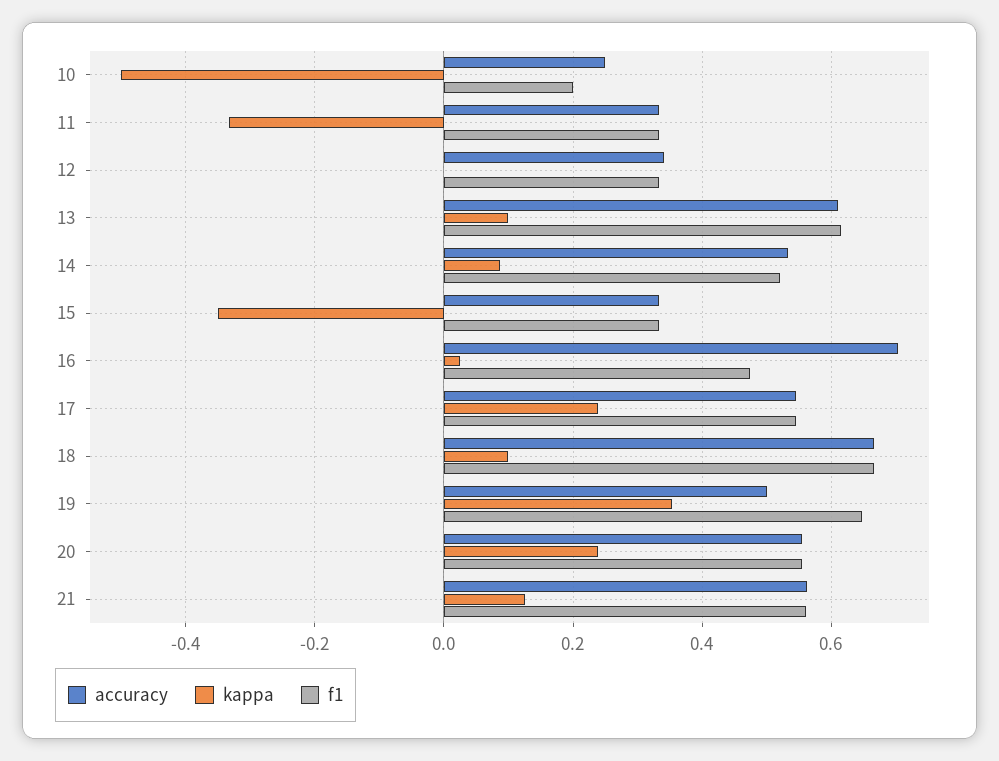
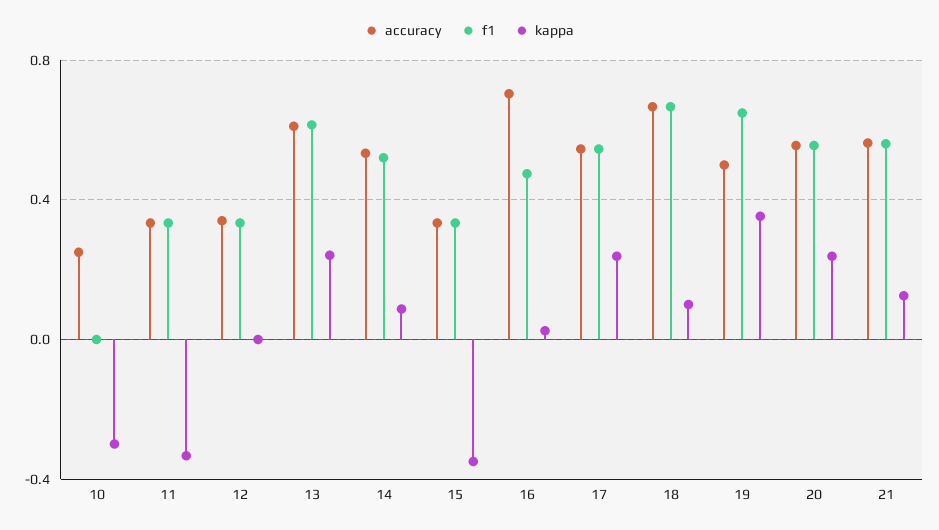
  {
    "accuracy": {
      "10": 0.26,
      "11": 0.34,
      "12": 0.34,
      "13": 0.62,
      "14": 0.54,
      "15": 0.34,
      "16": 0.7,
      "17": 0.54,
      "18": 0.66,
      "19": 0.5,
      "20": 0.56,
      "21": 0.56
    },
    "kappa": {
-     "10": -0.5,
+     "10": -0.3,
      "11": -0.34,
      "12": 0,
-     "13": 0.1,
+     "13": 0.25,
      "14": 0.08,
      "15": -0.36,
      "16": 0.02,
      "17": 0.24,
      "18": 0.1,
      "19": 0.36,
      "20": 0.24,
      "21": 0.12
    },
    "f1": {
-     "10": 0.2,
+     "10": 0,
      "11": 0.34,
      "12": 0.34,
      "13": 0.62,
      "14": 0.52,
      "15": 0.34,
      "16": 0.48,
      "17": 0.54,
      "18": 0.66,
      "19": 0.64,
      "20": 0.56,
      "21": 0.56
    }
  }

